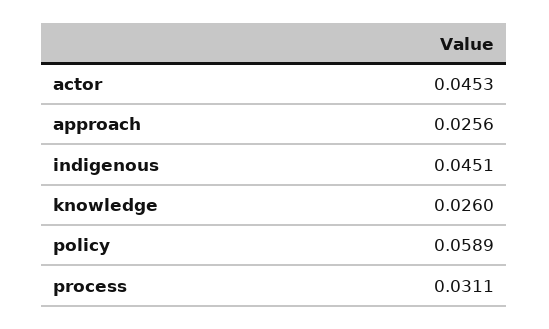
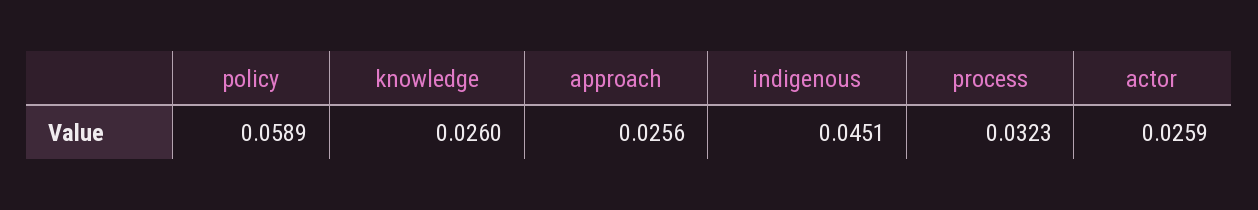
  {
-   "actor": 0.0453,
+   "actor": 0.0259,
    "approach": 0.0256,
    "indigenous": 0.0451,
    "knowledge": 0.026,
    "policy": 0.0589,
-   "process": 0.0311
+   "process": 0.0323
  }

